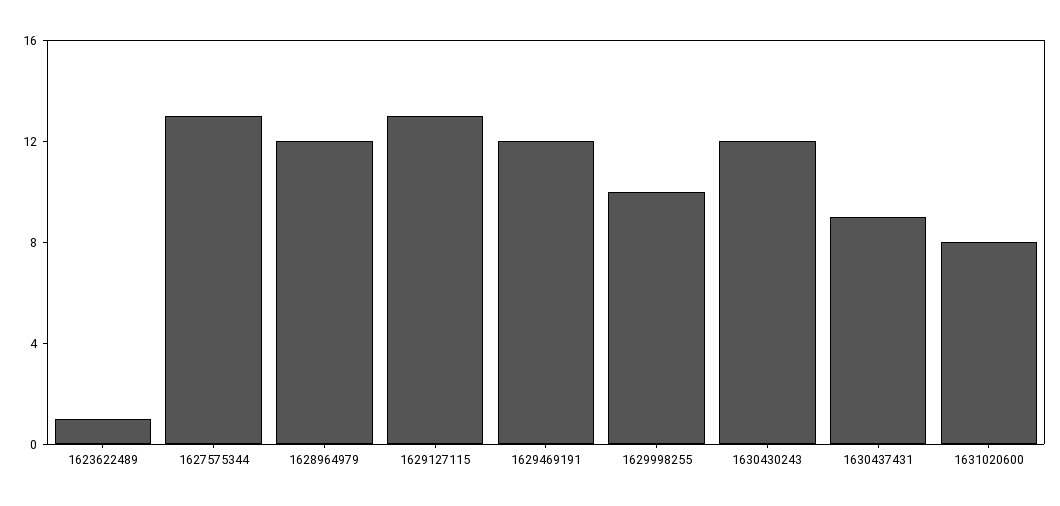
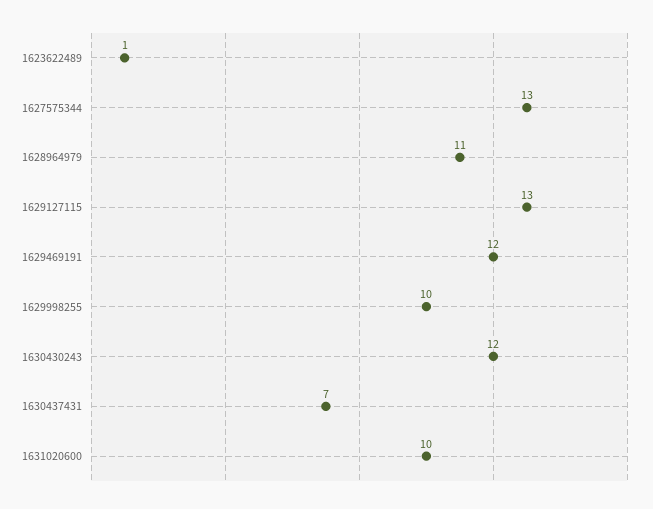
  {
    "1623622489": 1,
    "1627575344": 13,
-   "1628964979": 12,
+   "1628964979": 11,
    "1629127115": 13,
    "1629469191": 12,
    "1629998255": 10,
    "1630430243": 12,
-   "1630437431": 9,
+   "1630437431": 7,
-   "1631020600": 8
+   "1631020600": 10
  }

